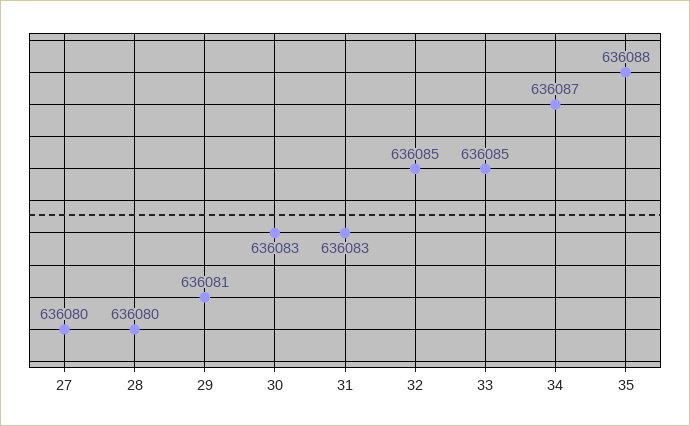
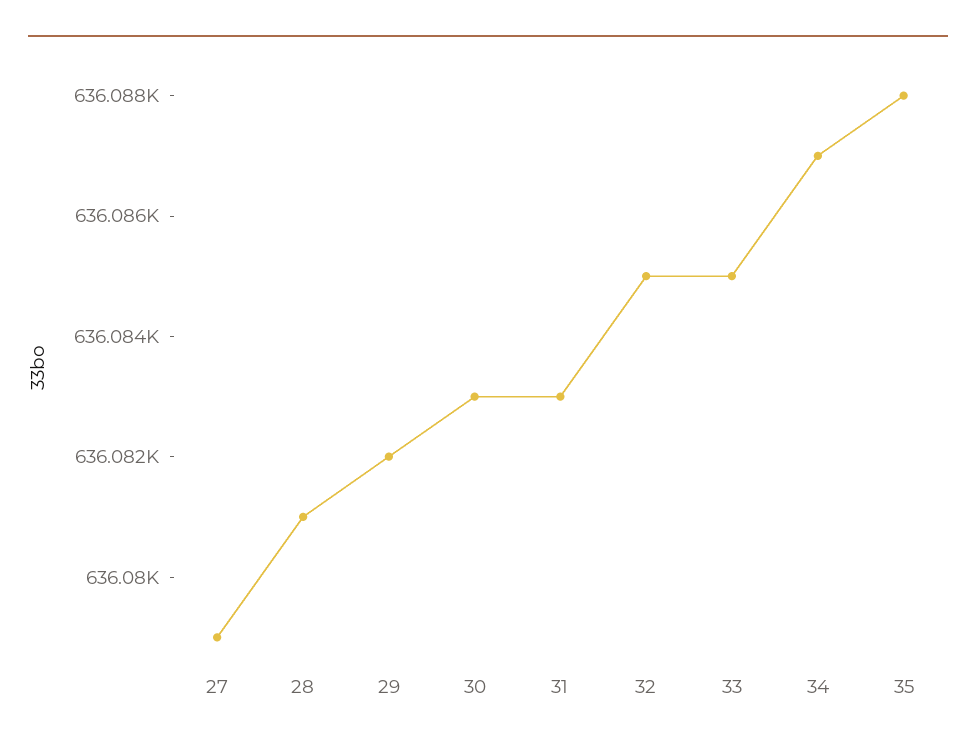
  {
-   "27": 636080,
+   "27": 636079,
-   "28": 636080,
+   "28": 636081,
-   "29": 636081,
+   "29": 636082,
    "30": 636083,
    "31": 636083,
    "32": 636085,
    "33": 636085,
    "34": 636087,
    "35": 636088
  }

